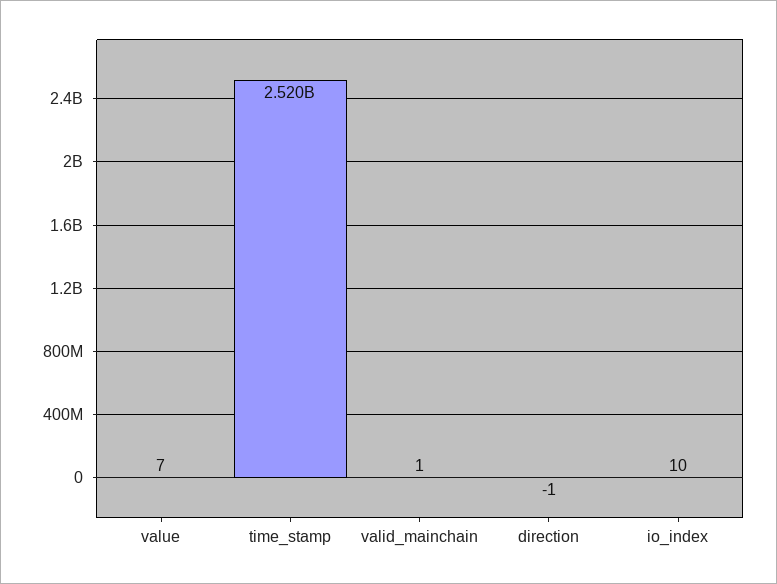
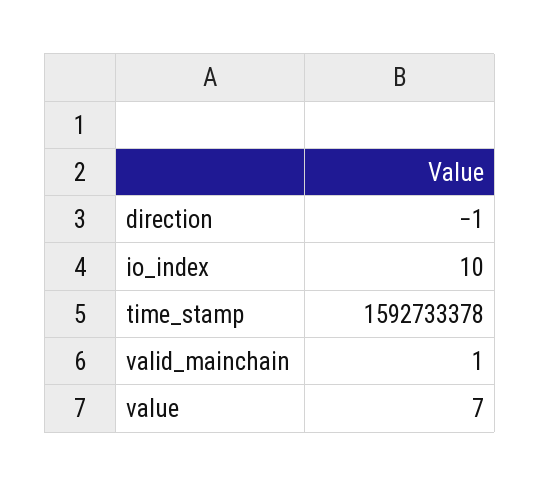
  {
    "value": 7,
-   "time_stamp": 2520000000,
+   "time_stamp": 1592733378,
    "valid_mainchain": 1,
    "direction": -1,
    "io_index": 10
  }

